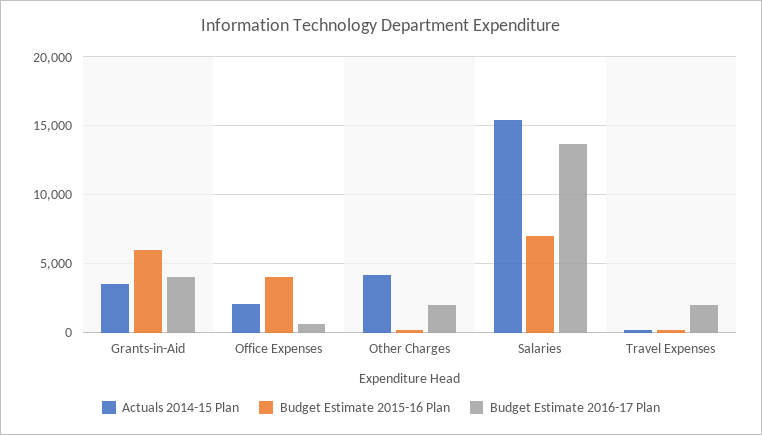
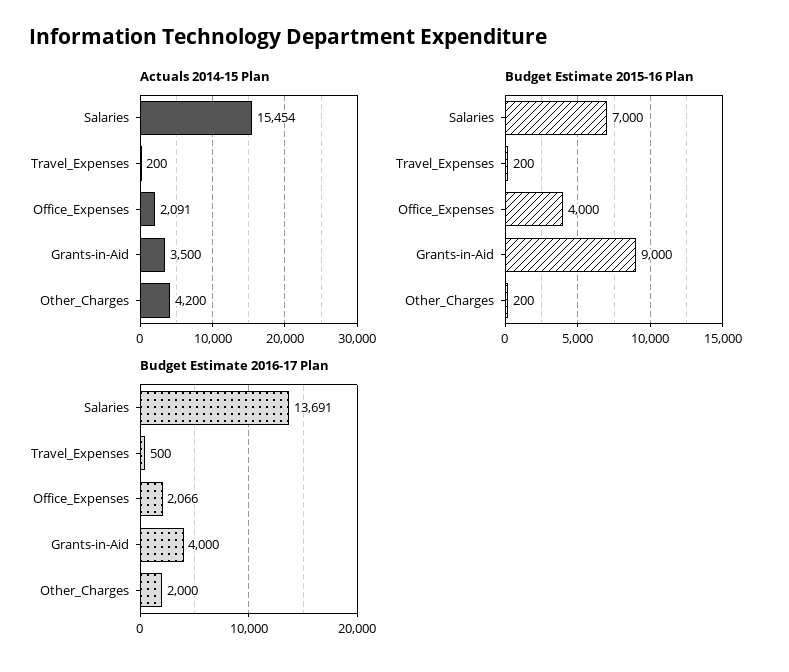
  {
    "Actuals 2014-15 Plan": {
      "Grants-in-Aid": 3500,
      "Office Expenses": 2091,
      "Other Charges": 4200,
      "Salaries": 15454,
      "Travel Expenses": 200
    },
    "Budget Estimate 2015-16 Plan": {
-     "Grants-in-Aid": 6000,
+     "Grants-in-Aid": 9000,
      "Office Expenses": 4000,
      "Other Charges": 200,
      "Salaries": 7000,
      "Travel Expenses": 200
    },
    "Budget Estimate 2016-17 Plan": {
      "Grants-in-Aid": 4000,
-     "Office Expenses": 500,
+     "Office Expenses": 2066,
      "Other Charges": 2000,
      "Salaries": 13691,
-     "Travel Expenses": 2000
+     "Travel Expenses": 500
    }
  }

